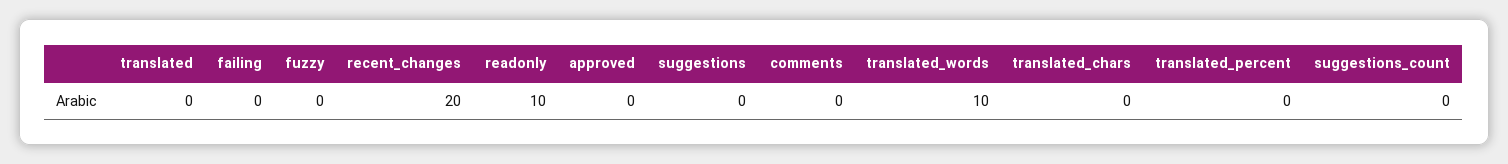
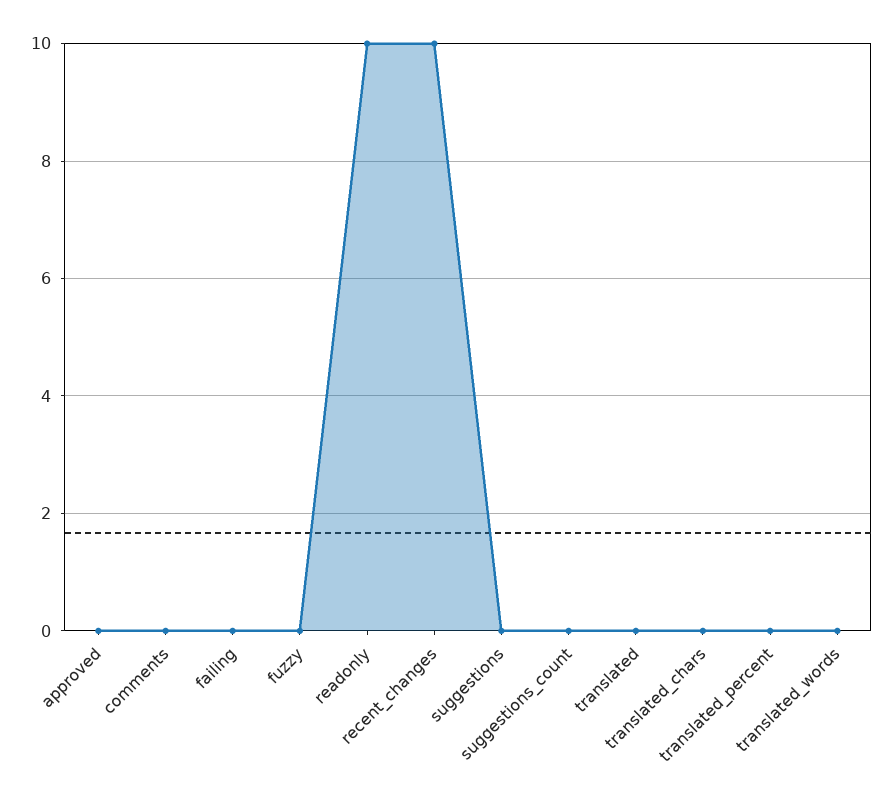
  {
    "translated": 0,
    "failing": 0,
    "fuzzy": 0,
-   "recent_changes": 20,
+   "recent_changes": 10,
    "readonly": 10,
    "approved": 0,
    "suggestions": 0,
    "comments": 0,
-   "translated_words": 10,
+   "translated_words": 0,
    "translated_chars": 0,
    "translated_percent": 0,
    "suggestions_count": 0
  }

